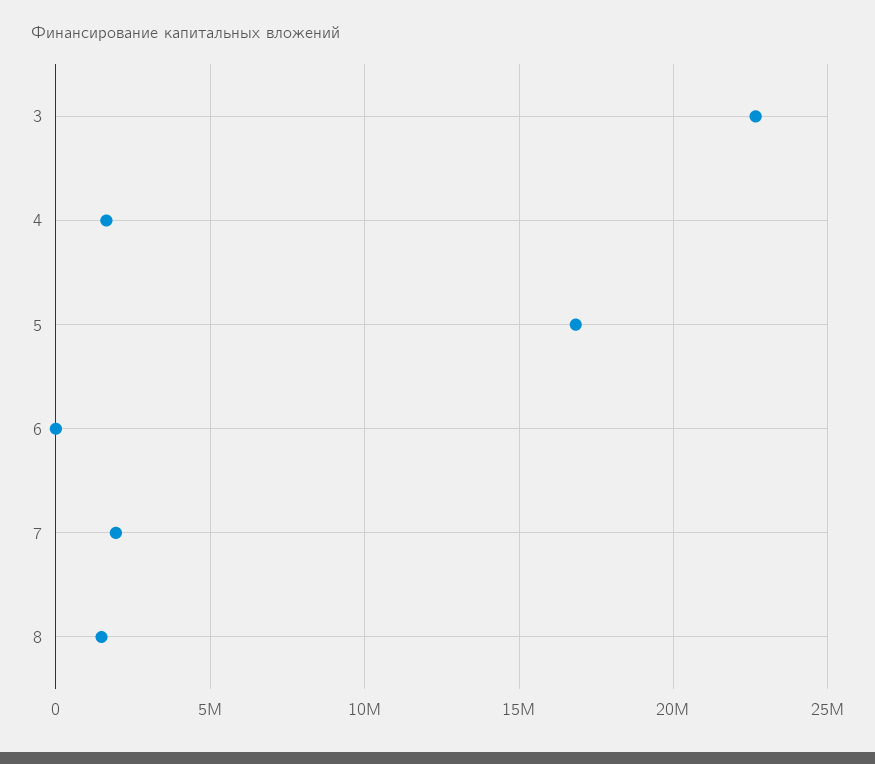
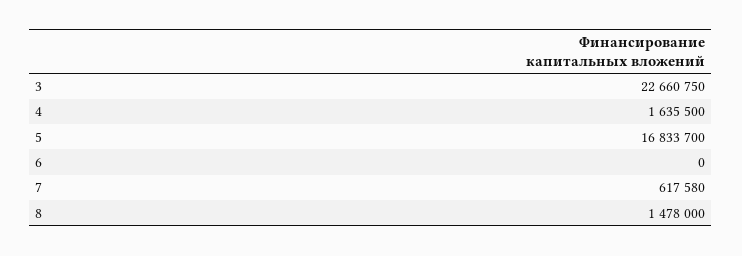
  {
    "3": 22660750,
    "4": 1635500,
    "5": 16833700,
    "6": 0,
-   "7": 2000000,
+   "7": 617580,
    "8": 1478000
  }

